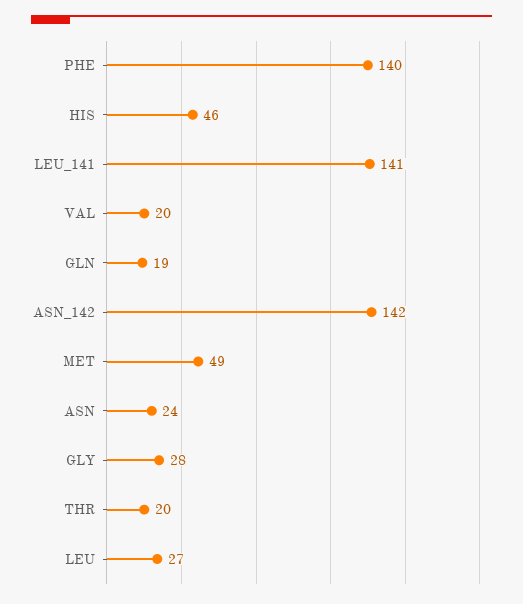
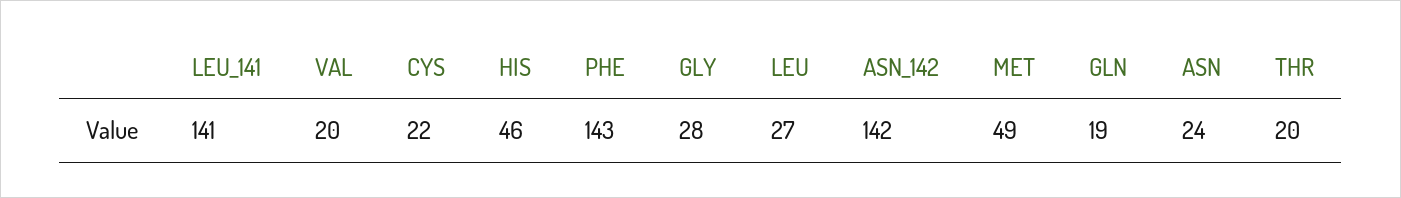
  {
-   "PHE": 140,
+   "PHE": 143,
    "HIS": 46,
    "LEU_141": 141,
    "VAL": 20,
    "GLN": 19,
    "ASN_142": 142,
    "MET": 49,
    "ASN": 24,
    "GLY": 28,
    "THR": 20,
-   "LEU": 27
+   "LEU": 27,
+   "CYS": 22
  }

